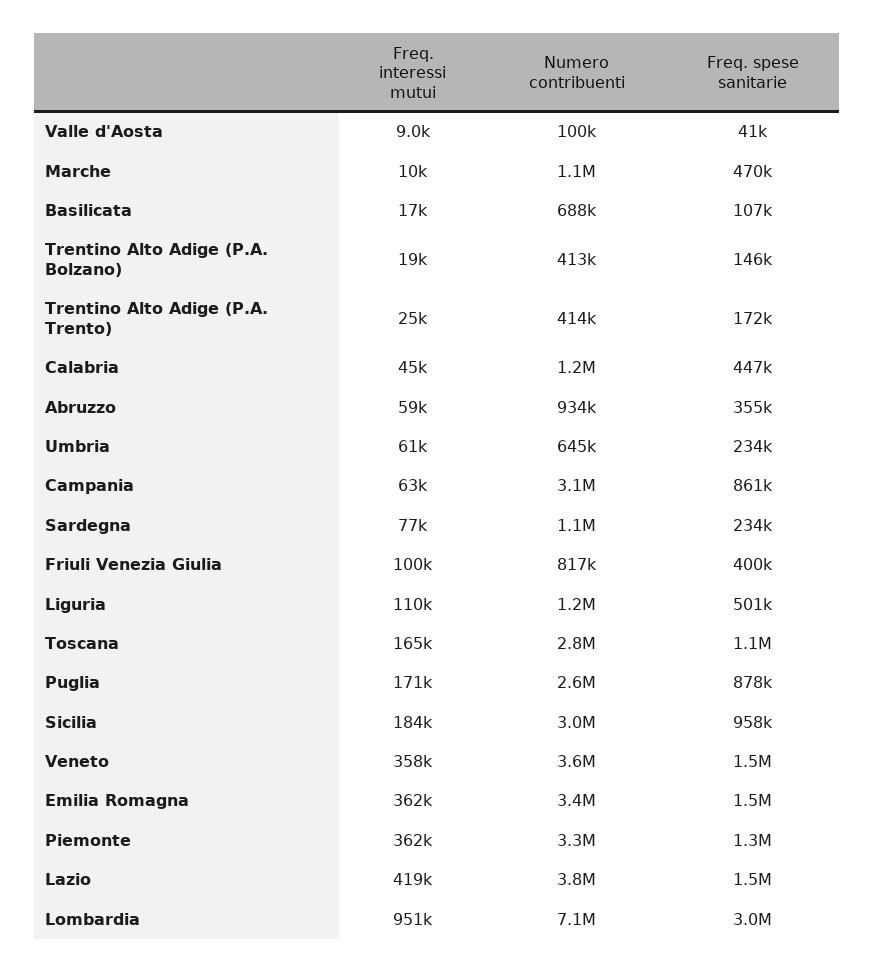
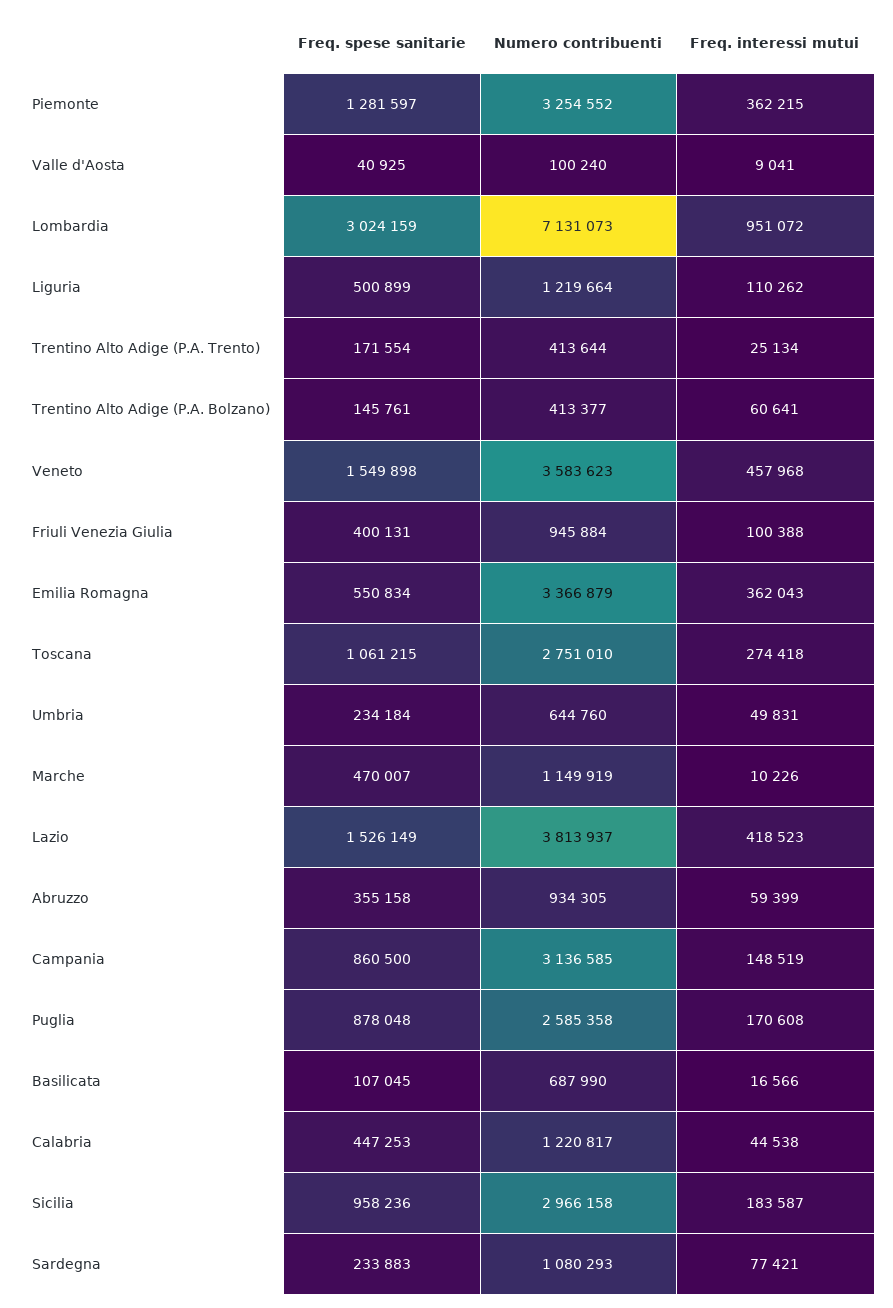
  {
    "Freq. interessi mutui": {
      "Valle d'Aosta": 9041,
      "Marche": 10226,
      "Basilicata": 16566,
-     "Trentino Alto Adige (P.A. Bolzano)": 19000,
+     "Trentino Alto Adige (P.A. Bolzano)": 60641,
      "Trentino Alto Adige (P.A. Trento)": 25134,
      "Calabria": 44538,
      "Abruzzo": 59399,
-     "Umbria": 61000,
+     "Umbria": 49831,
-     "Campania": 63000,
+     "Campania": 148519,
      "Sardegna": 77421,
      "Friuli Venezia Giulia": 100388,
      "Liguria": 110262,
-     "Toscana": 165000,
+     "Toscana": 274418,
      "Puglia": 170608,
      "Sicilia": 183587,
-     "Veneto": 358000,
+     "Veneto": 457968,
      "Emilia Romagna": 362043,
      "Piemonte": 362215,
      "Lazio": 418523,
      "Lombardia": 951072
    },
    "Numero contribuenti": {
      "Valle d'Aosta": 100240,
      "Marche": 1149919,
      "Basilicata": 687990,
      "Trentino Alto Adige (P.A. Bolzano)": 413377,
      "Trentino Alto Adige (P.A. Trento)": 413644,
      "Calabria": 1220817,
      "Abruzzo": 934305,
      "Umbria": 644760,
      "Campania": 3136585,
      "Sardegna": 1080293,
-     "Friuli Venezia Giulia": 817000,
+     "Friuli Venezia Giulia": 945884,
      "Liguria": 1219664,
      "Toscana": 2751010,
      "Puglia": 2585358,
      "Sicilia": 2966158,
      "Veneto": 3583623,
      "Emilia Romagna": 3366879,
      "Piemonte": 3254552,
      "Lazio": 3813937,
      "Lombardia": 7131073
    },
    "Freq. spese sanitarie": {
      "Valle d'Aosta": 40925,
      "Marche": 470007,
      "Basilicata": 107045,
      "Trentino Alto Adige (P.A. Bolzano)": 145761,
      "Trentino Alto Adige (P.A. Trento)": 171554,
      "Calabria": 447253,
      "Abruzzo": 355158,
      "Umbria": 234184,
      "Campania": 860500,
      "Sardegna": 233883,
      "Friuli Venezia Giulia": 400131,
      "Liguria": 500899,
      "Toscana": 1061215,
      "Puglia": 878048,
      "Sicilia": 958236,
      "Veneto": 1549898,
-     "Emilia Romagna": 1500000,
+     "Emilia Romagna": 550834,
      "Piemonte": 1281597,
      "Lazio": 1526149,
      "Lombardia": 3024159
    }
  }

